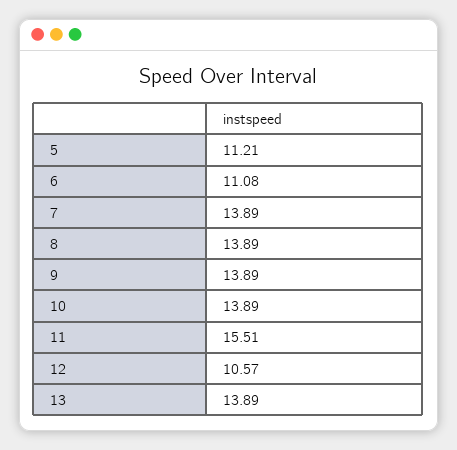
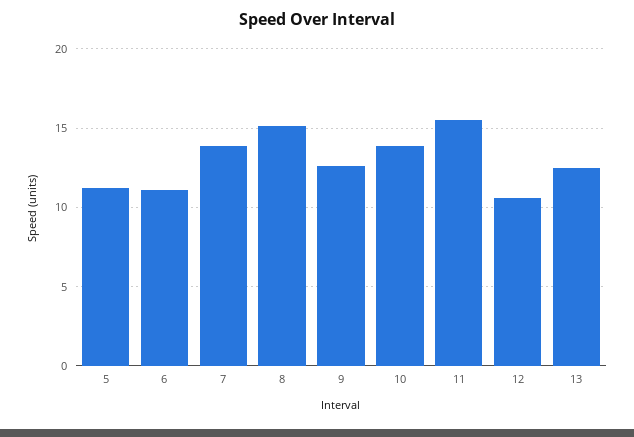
  {
    "5": 11.21,
    "6": 11.08,
    "7": 13.89,
-   "8": 13.89,
+   "8": 15,
-   "9": 13.89,
+   "9": 12.5,
    "10": 13.89,
    "11": 15.51,
    "12": 10.57,
-   "13": 13.89
+   "13": 12.5
  }

